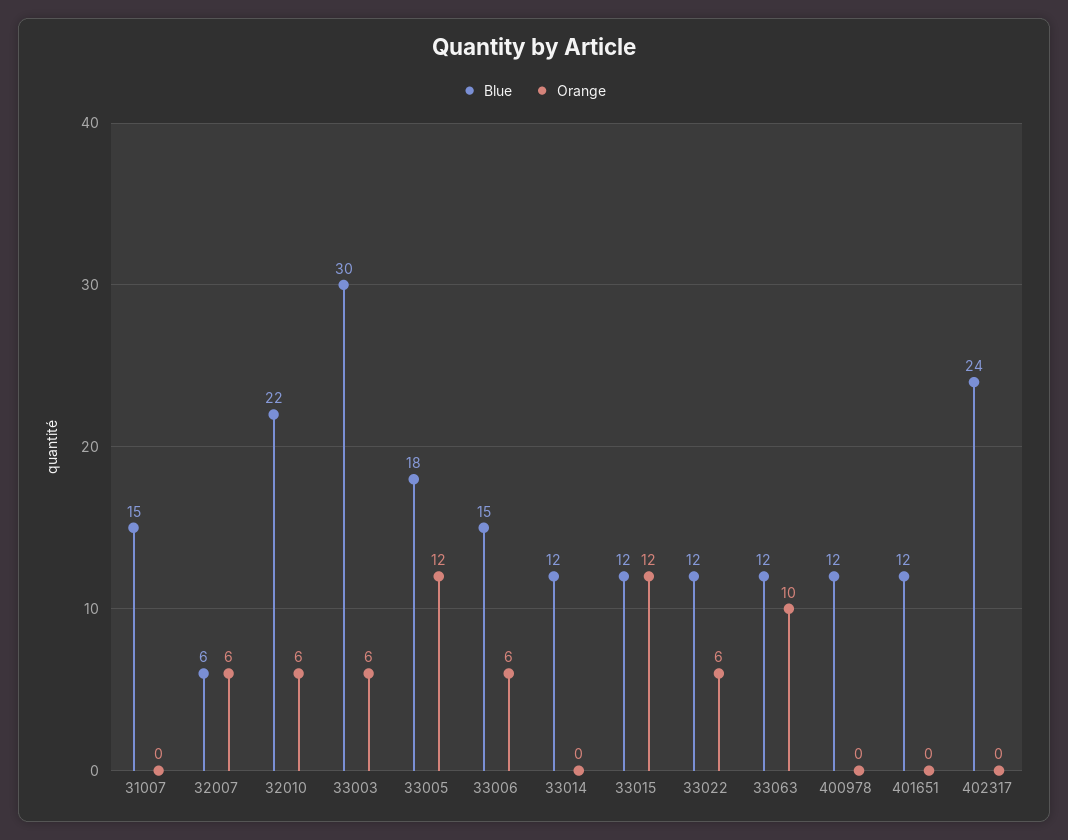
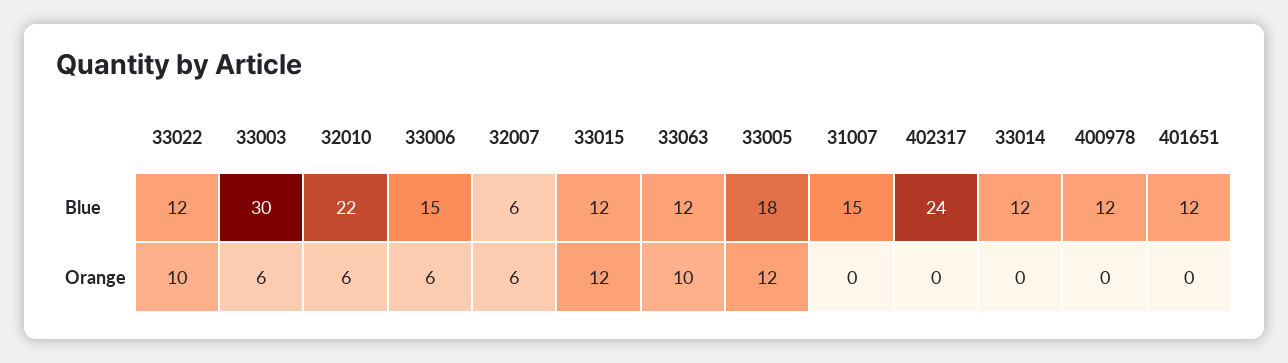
  {
    "Blue": {
      "31007": 15,
      "32007": 6,
      "32010": 22,
      "33003": 30,
      "33005": 18,
      "33006": 15,
      "33014": 12,
      "33015": 12,
      "33022": 12,
      "33063": 12,
      "400978": 12,
      "401651": 12,
      "402317": 24
    },
    "Orange": {
      "31007": 0,
      "32007": 6,
      "32010": 6,
      "33003": 6,
      "33005": 12,
      "33006": 6,
      "33014": 0,
      "33015": 12,
-     "33022": 6,
+     "33022": 10,
      "33063": 10,
      "400978": 0,
      "401651": 0,
      "402317": 0
    }
  }

